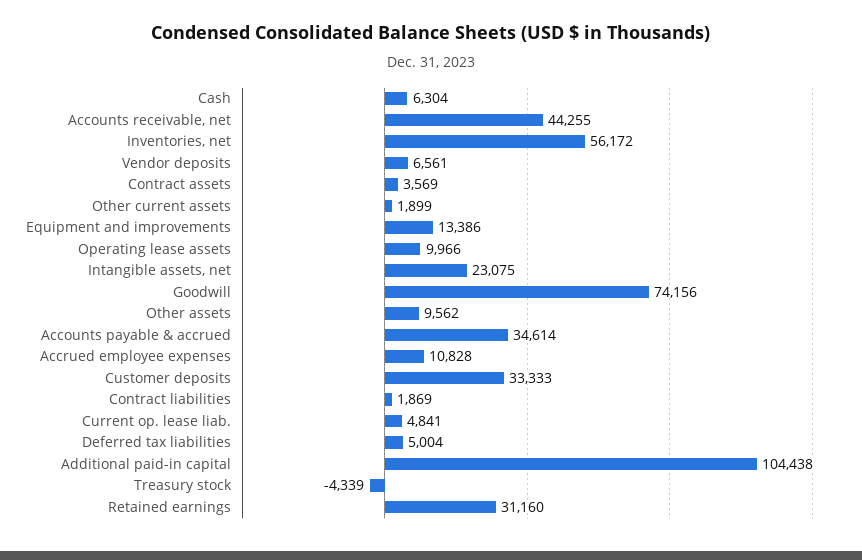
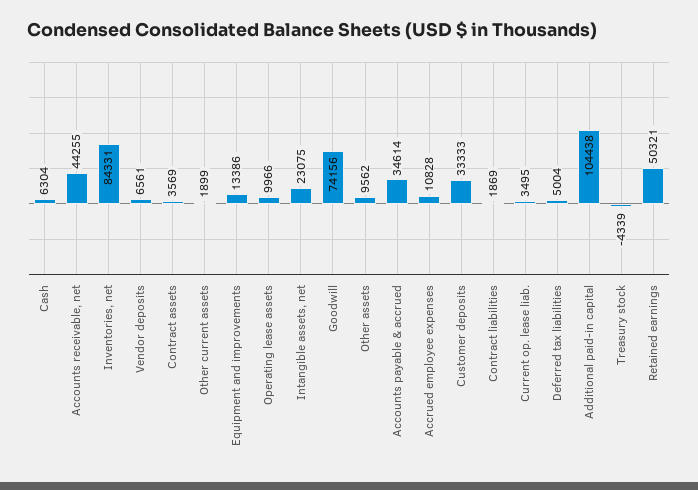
  {
    "Cash": 6304,
    "Accounts receivable, net": 44255,
-   "Inventories, net": 56172,
+   "Inventories, net": 84331,
    "Vendor deposits": 6561,
    "Contract assets": 3569,
    "Other current assets": 1899,
    "Equipment and improvements": 13386,
    "Operating lease assets": 9966,
    "Intangible assets, net": 23075,
    "Goodwill": 74156,
    "Other assets": 9562,
    "Accounts payable & accrued": 34614,
    "Accrued employee expenses": 10828,
    "Customer deposits": 33333,
    "Contract liabilities": 1869,
-   "Current op. lease liab.": 4841,
+   "Current op. lease liab.": 3495,
    "Deferred tax liabilities": 5004,
    "Additional paid-in capital": 104438,
    "Treasury stock": -4339,
-   "Retained earnings": 31160
+   "Retained earnings": 50321
  }

